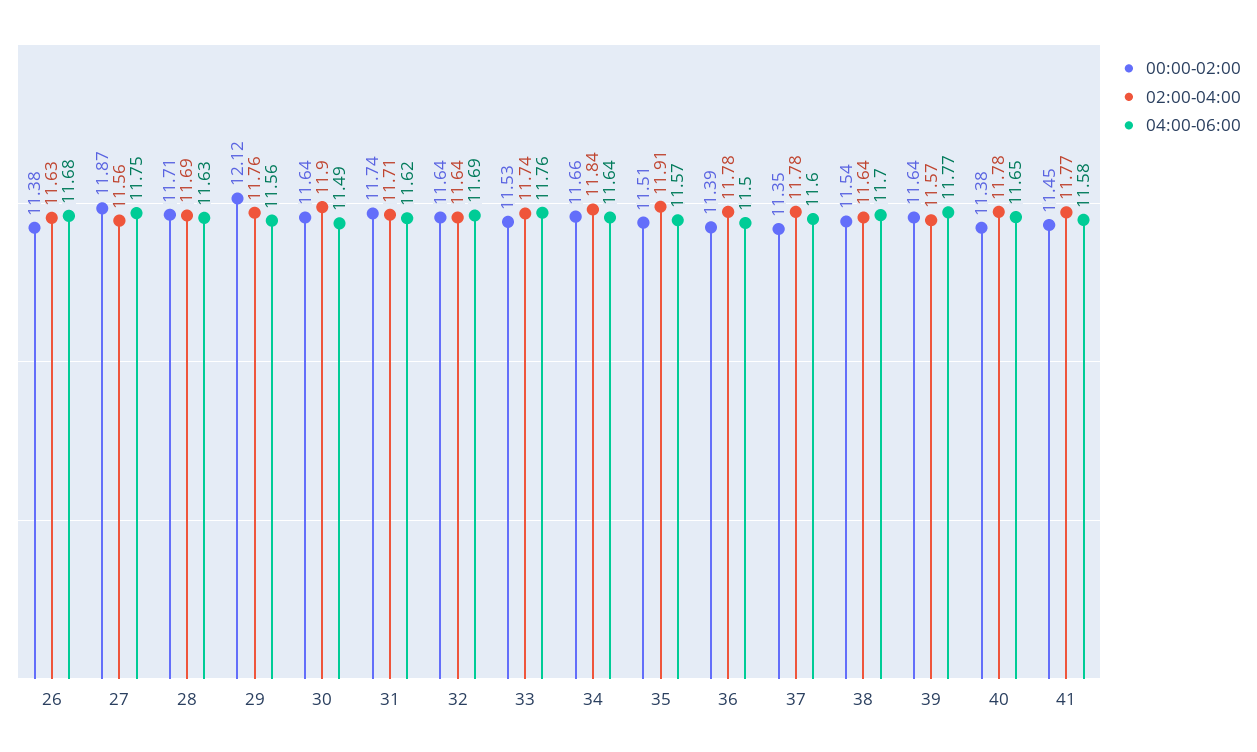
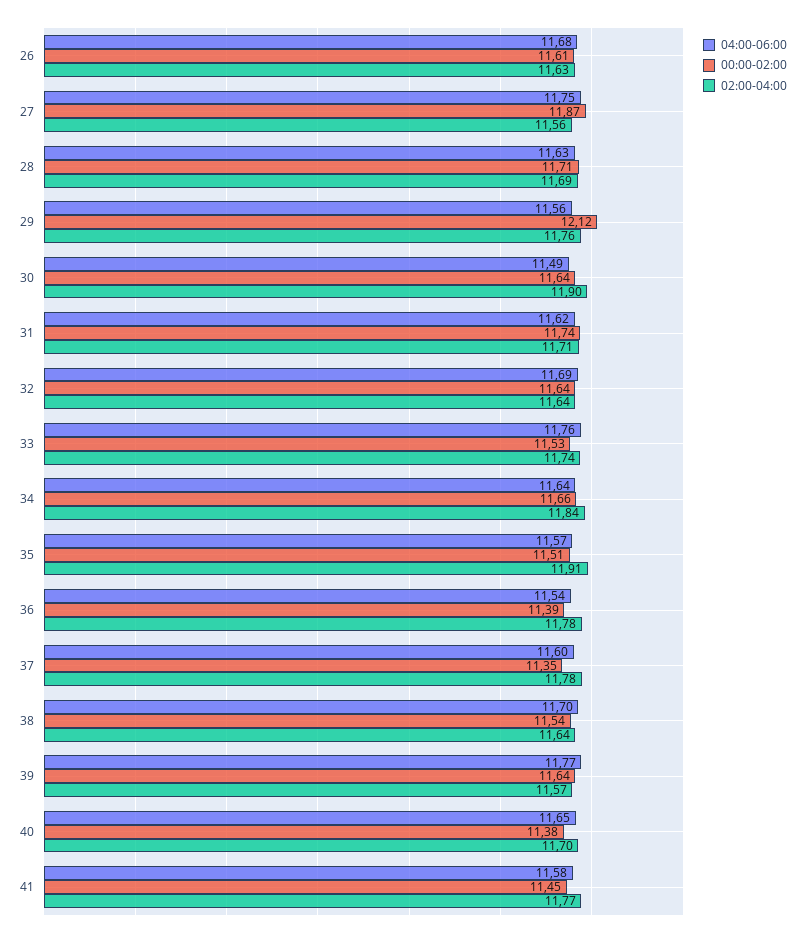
  {
    "00:00-02:00": {
-     "26": 11.38,
+     "26": 11.61,
      "27": 11.87,
      "28": 11.71,
      "29": 12.12,
      "30": 11.64,
      "31": 11.74,
      "32": 11.64,
      "33": 11.53,
      "34": 11.66,
      "35": 11.51,
      "36": 11.39,
      "37": 11.35,
      "38": 11.54,
      "39": 11.64,
      "40": 11.38,
      "41": 11.45
    },
    "02:00-04:00": {
      "26": 11.63,
      "27": 11.56,
      "28": 11.69,
      "29": 11.76,
      "30": 11.9,
      "31": 11.71,
      "32": 11.64,
      "33": 11.74,
      "34": 11.84,
      "35": 11.91,
      "36": 11.78,
      "37": 11.78,
      "38": 11.64,
      "39": 11.57,
-     "40": 11.78,
+     "40": 11.7,
      "41": 11.77
    },
    "04:00-06:00": {
      "26": 11.68,
      "27": 11.75,
      "28": 11.63,
      "29": 11.56,
      "30": 11.49,
      "31": 11.62,
      "32": 11.69,
      "33": 11.76,
      "34": 11.64,
      "35": 11.57,
-     "36": 11.5,
+     "36": 11.54,
      "37": 11.6,
      "38": 11.7,
      "39": 11.77,
      "40": 11.65,
      "41": 11.58
    }
  }

